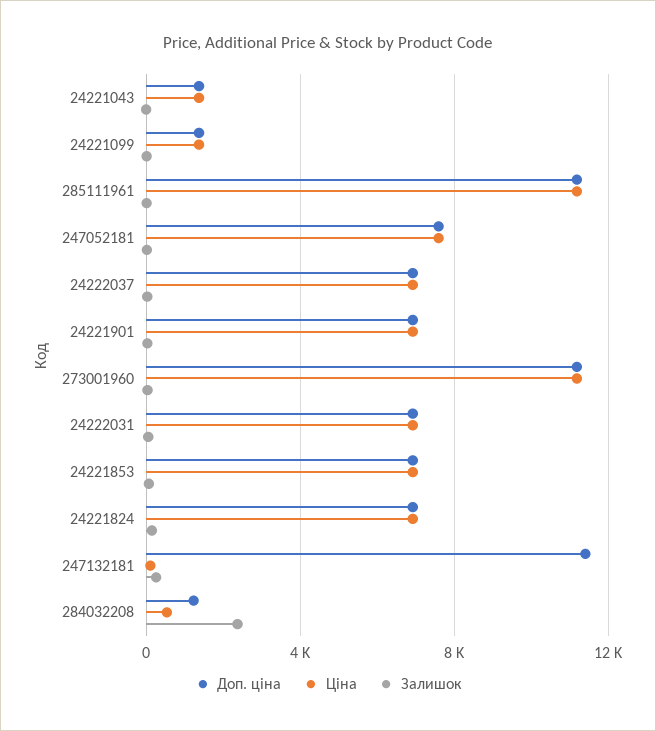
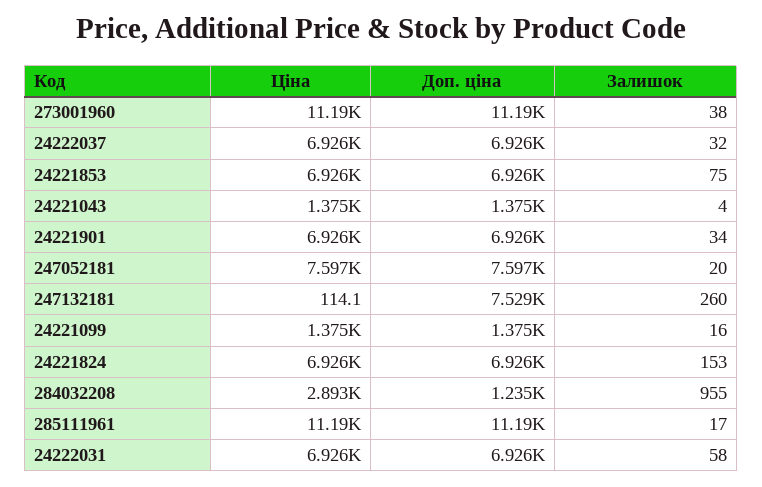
  {
    "Доп. ціна": {
      "24221043": 1375,
      "24221099": 1375,
      "285111961": 11190,
      "247052181": 7597,
      "24222037": 6926,
      "24221901": 6926,
      "273001960": 11190,
      "24222031": 6926,
      "24221853": 6926,
      "24221824": 6926,
-     "247132181": 11500,
+     "247132181": 7529,
      "284032208": 1235
    },
    "Ціна": {
      "24221043": 1375,
      "24221099": 1375,
      "285111961": 11190,
      "247052181": 7597,
      "24222037": 6926,
      "24221901": 6926,
      "273001960": 11190,
      "24222031": 6926,
      "24221853": 6926,
      "24221824": 6926,
      "247132181": 114.1,
-     "284032208": 500
+     "284032208": 2893
    },
    "Залишок": {
      "24221043": 4,
      "24221099": 16,
      "285111961": 17,
      "247052181": 20,
      "24222037": 32,
      "24221901": 34,
      "273001960": 38,
      "24222031": 58,
      "24221853": 75,
      "24221824": 153,
      "247132181": 260,
-     "284032208": 2500
+     "284032208": 955
    }
  }

